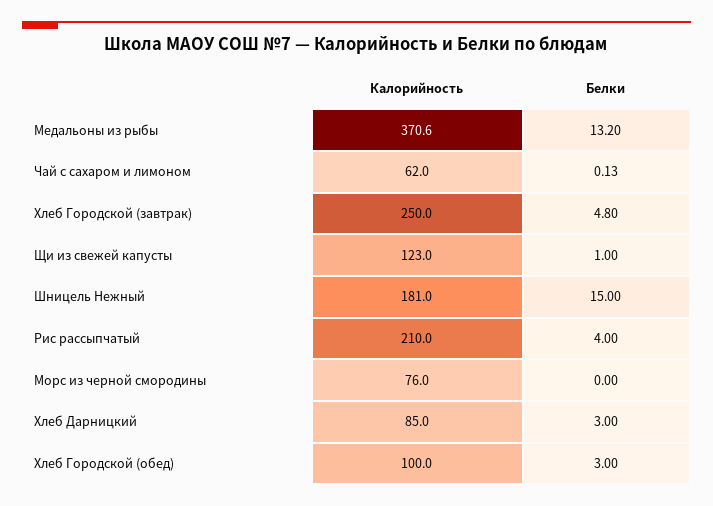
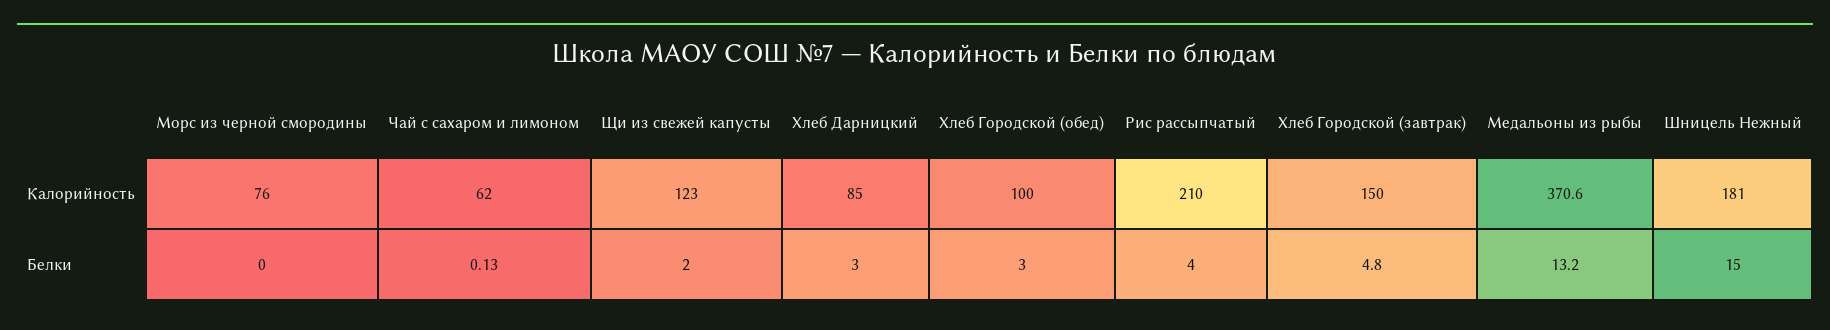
  {
    "Калорийность": {
      "Медальоны из рыбы": 370.6,
      "Чай с сахаром и лимоном": 62,
-     "Хлеб Городской (завтрак)": 250,
+     "Хлеб Городской (завтрак)": 150,
      "Щи из свежей капусты": 123,
      "Шницель Нежный": 181,
      "Рис рассыпчатый": 210,
      "Морс из черной смородины": 76,
      "Хлеб Дарницкий": 85,
      "Хлеб Городской (обед)": 100
    },
    "Белки": {
      "Медальоны из рыбы": 13.2,
      "Чай с сахаром и лимоном": 0.13,
      "Хлеб Городской (завтрак)": 4.8,
-     "Щи из свежей капусты": 1,
+     "Щи из свежей капусты": 2,
      "Шницель Нежный": 15,
      "Рис рассыпчатый": 4,
      "Морс из черной смородины": 0,
      "Хлеб Дарницкий": 3,
      "Хлеб Городской (обед)": 3
    }
  }

